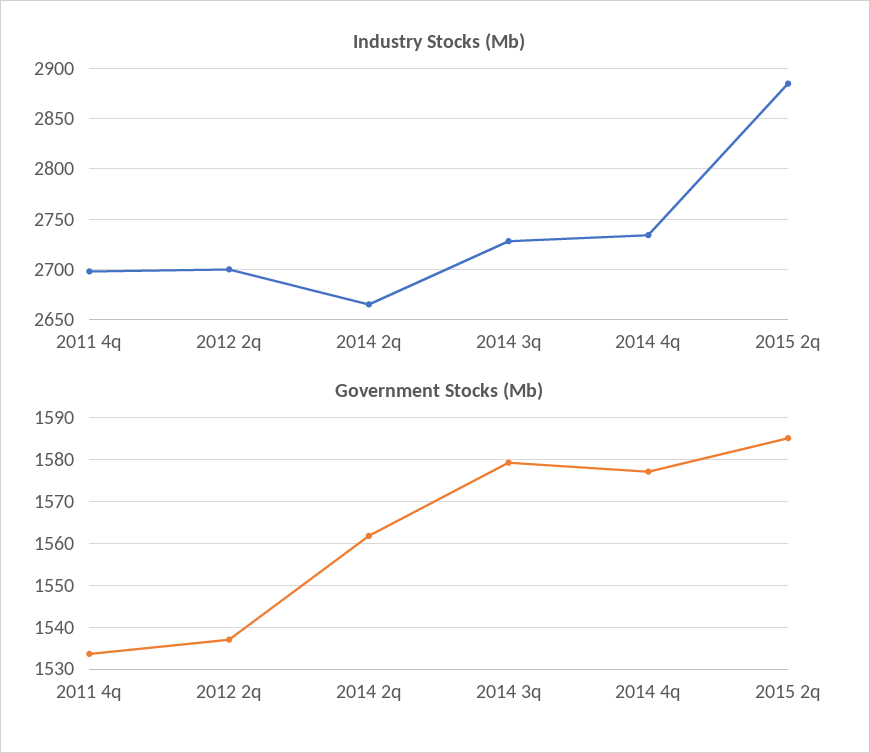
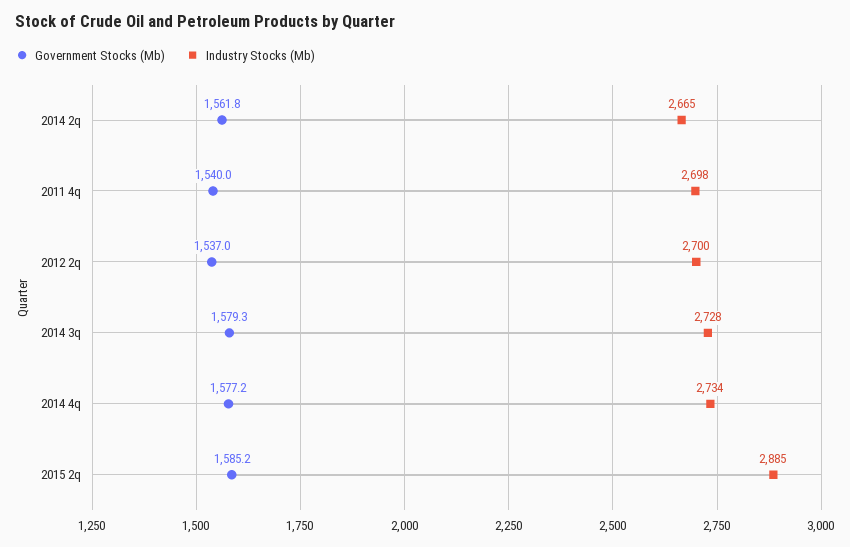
  {
    "Industry Stocks (Mb)": {
      "2011 4q": 2698,
      "2012 2q": 2700,
      "2014 2q": 2665,
      "2014 3q": 2728,
      "2014 4q": 2734,
      "2015 2q": 2885
    },
    "Government Stocks (Mb)": {
-     "2011 4q": 1534,
+     "2011 4q": 1540,
      "2012 2q": 1537,
      "2014 2q": 1561.8,
      "2014 3q": 1579.3,
      "2014 4q": 1577.2,
      "2015 2q": 1585.2
    }
  }

